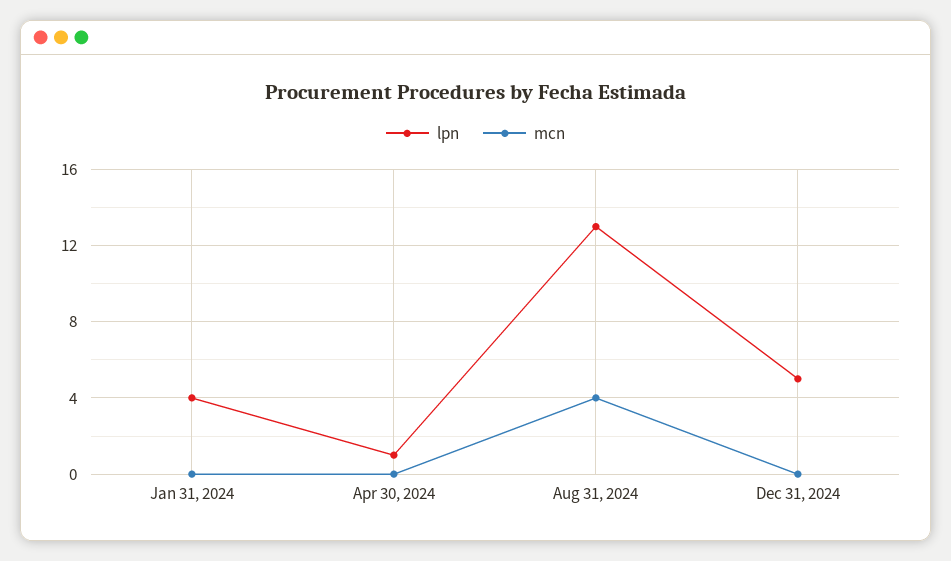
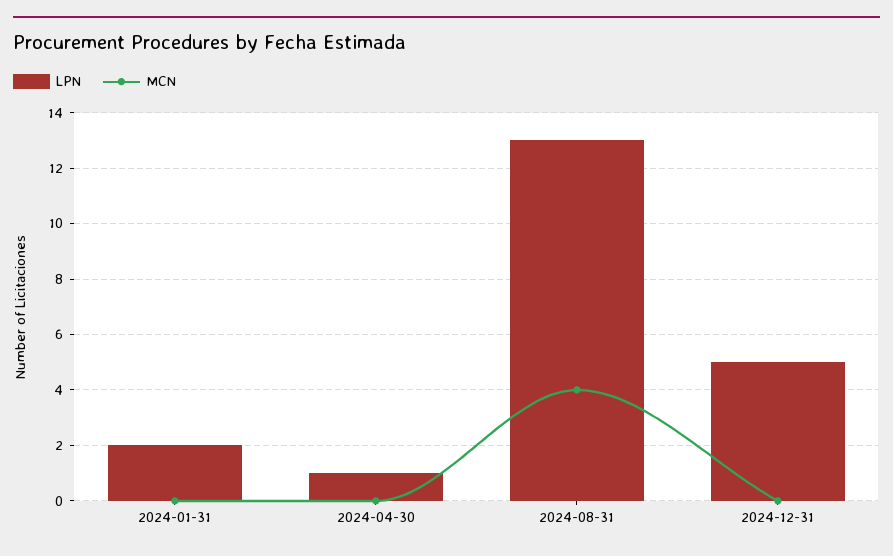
  {
    "lpn": {
-     "Jan 31, 2024": 4,
+     "Jan 31, 2024": 2,
      "Apr 30, 2024": 1,
      "Aug 31, 2024": 13,
      "Dec 31, 2024": 5
    },
    "mcn": {
      "Jan 31, 2024": 0,
      "Apr 30, 2024": 0,
      "Aug 31, 2024": 4,
      "Dec 31, 2024": 0
    }
  }

